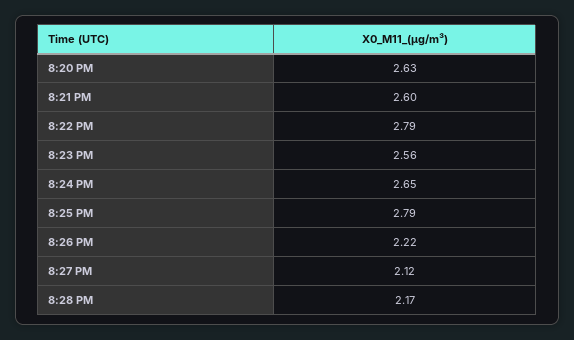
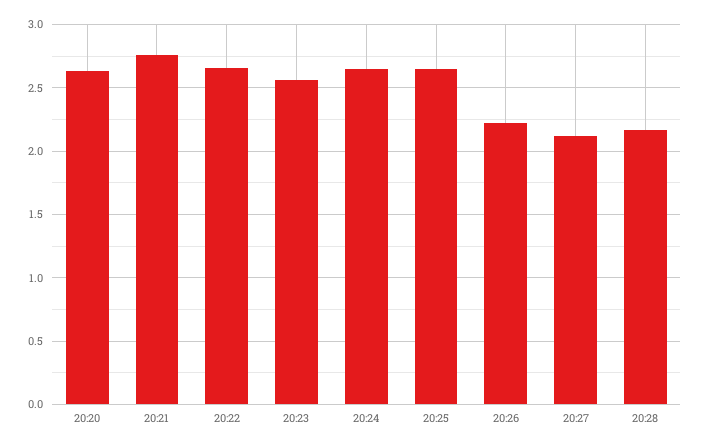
  {
    "8:20 PM": 2.63,
-   "8:21 PM": 2.6,
+   "8:21 PM": 2.75,
-   "8:22 PM": 2.79,
+   "8:22 PM": 2.65,
    "8:23 PM": 2.56,
    "8:24 PM": 2.65,
-   "8:25 PM": 2.79,
+   "8:25 PM": 2.65,
    "8:26 PM": 2.22,
    "8:27 PM": 2.12,
    "8:28 PM": 2.17
  }

